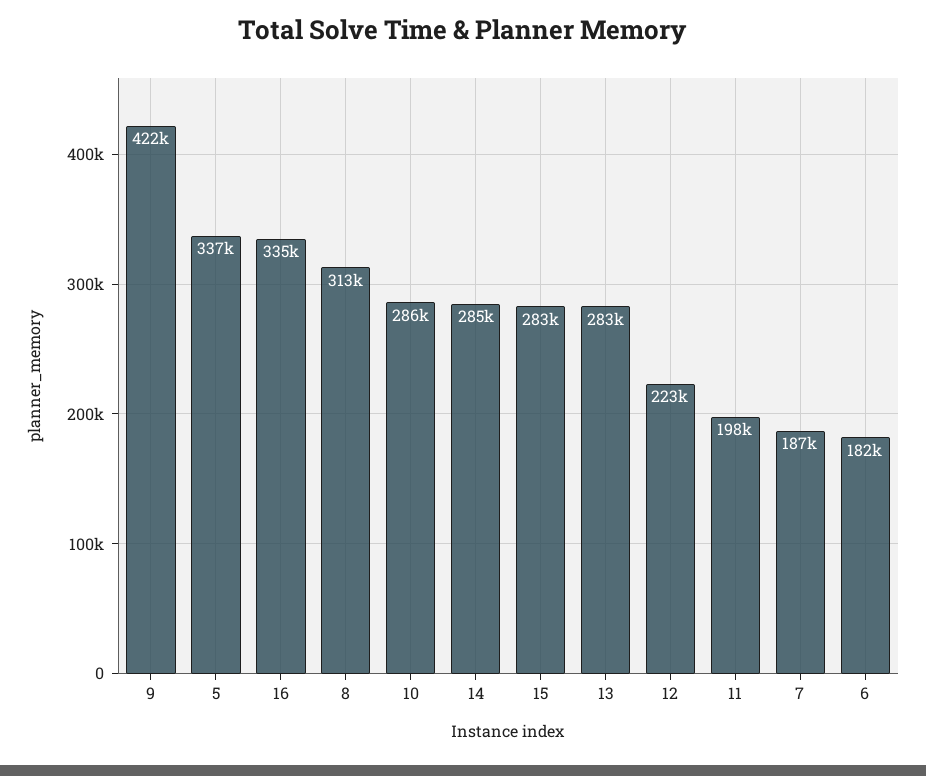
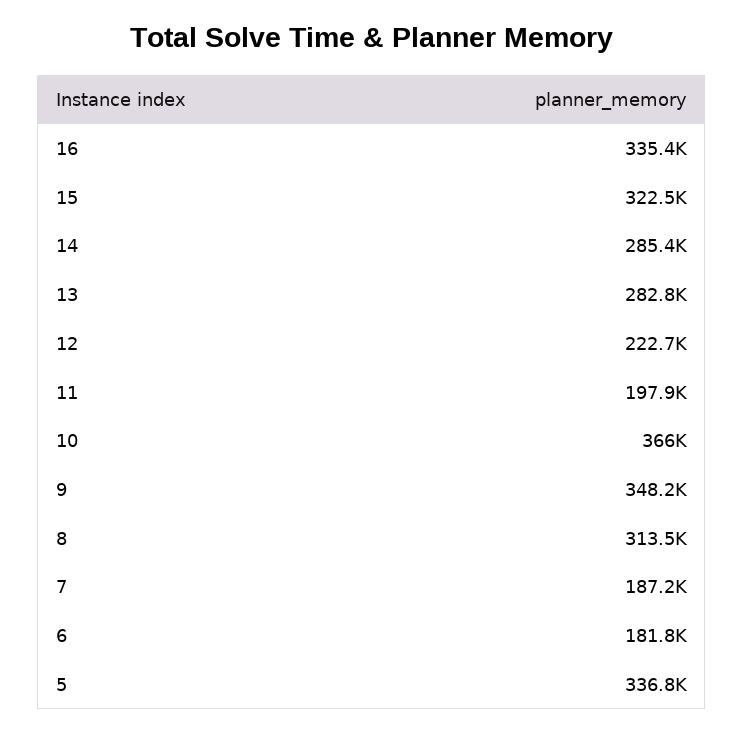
  {
-   "9": 422000,
+   "9": 348200,
    "5": 336800,
    "16": 335400,
    "8": 313500,
-   "10": 286000,
+   "10": 366000,
    "14": 285400,
-   "15": 283000,
+   "15": 322500,
    "13": 282800,
    "12": 222700,
    "11": 197900,
    "7": 187200,
    "6": 181800
  }

